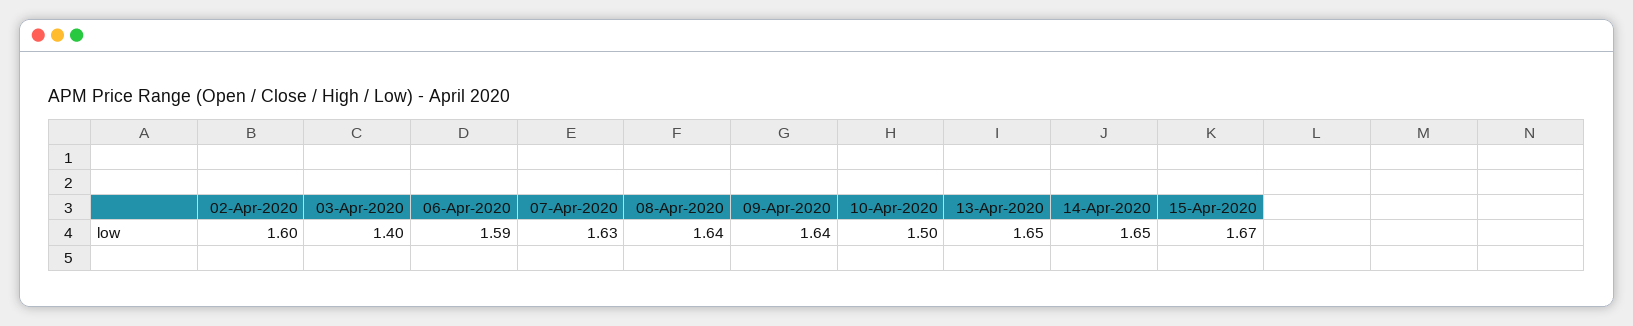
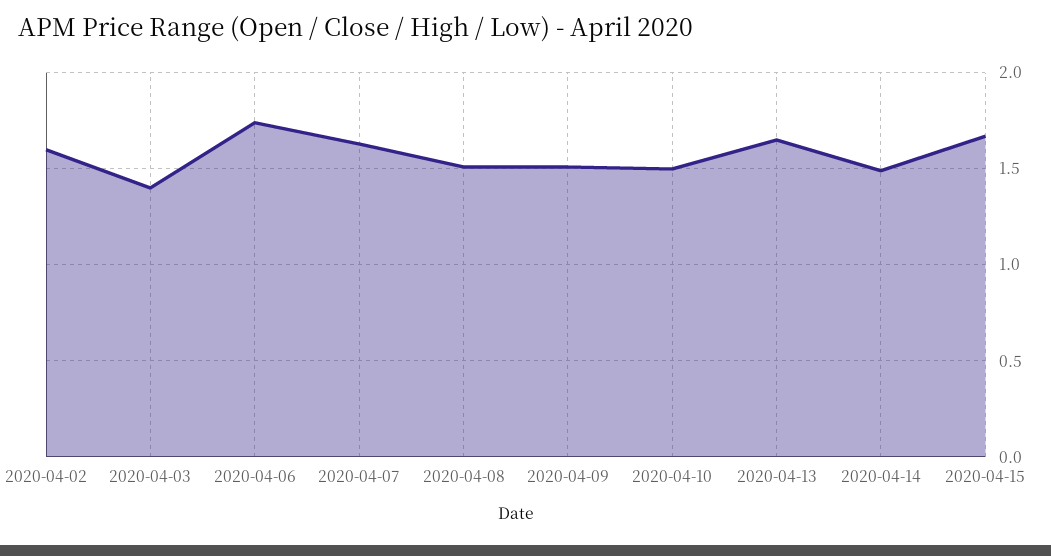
  {
    "02-Apr-2020": 1.6,
    "03-Apr-2020": 1.4,
-   "06-Apr-2020": 1.59,
+   "06-Apr-2020": 1.75,
    "07-Apr-2020": 1.63,
-   "08-Apr-2020": 1.64,
+   "08-Apr-2020": 1.5,
-   "09-Apr-2020": 1.64,
+   "09-Apr-2020": 1.5,
    "10-Apr-2020": 1.5,
    "13-Apr-2020": 1.65,
-   "14-Apr-2020": 1.65,
+   "14-Apr-2020": 1.5,
    "15-Apr-2020": 1.67
  }

